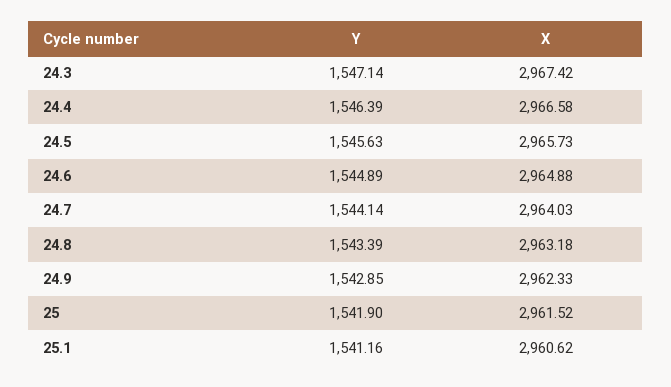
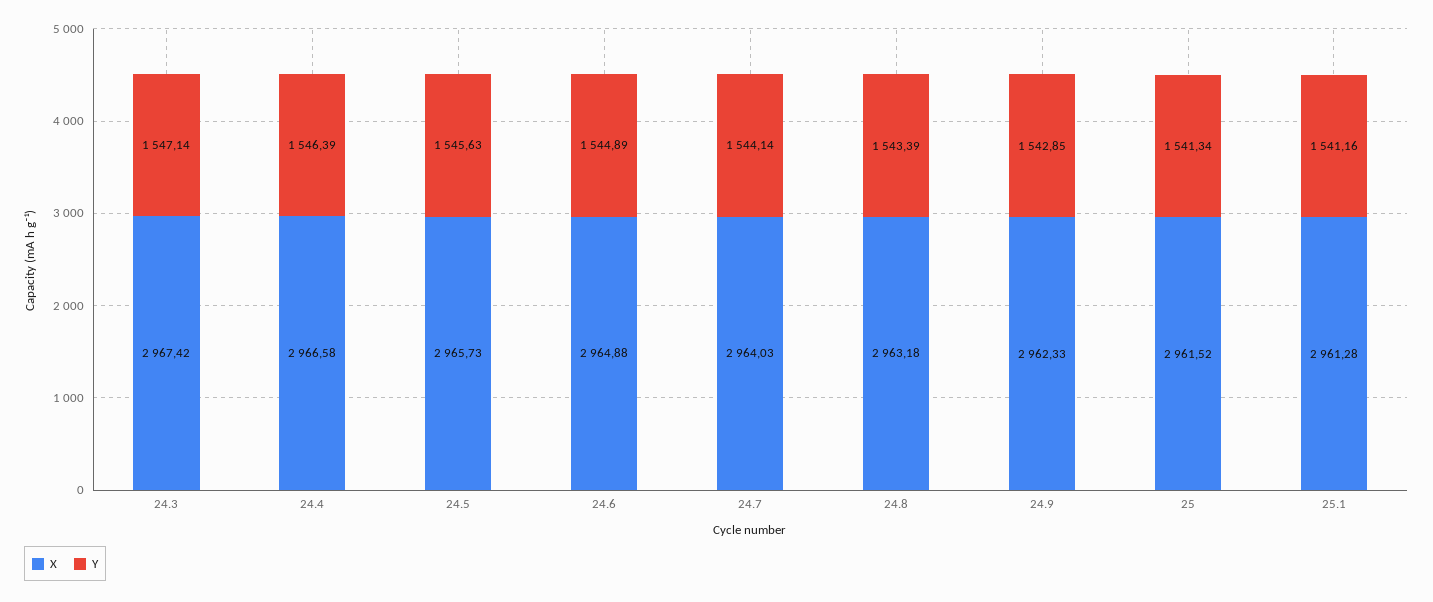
  {
    "Y": {
      "24.3": 1547.14,
      "24.4": 1546.39,
      "24.5": 1545.63,
      "24.6": 1544.89,
      "24.7": 1544.14,
      "24.8": 1543.39,
      "24.9": 1542.85,
-     "25": 1541.9,
+     "25": 1541.34,
      "25.1": 1541.16
    },
    "X": {
      "24.3": 2967.42,
      "24.4": 2966.58,
      "24.5": 2965.73,
      "24.6": 2964.88,
      "24.7": 2964.03,
      "24.8": 2963.18,
      "24.9": 2962.33,
      "25": 2961.52,
-     "25.1": 2960.62
+     "25.1": 2961.28
    }
  }

